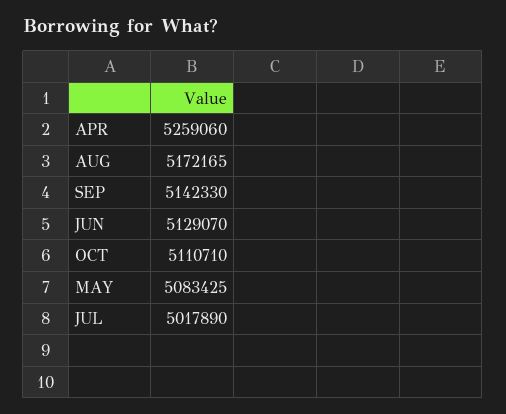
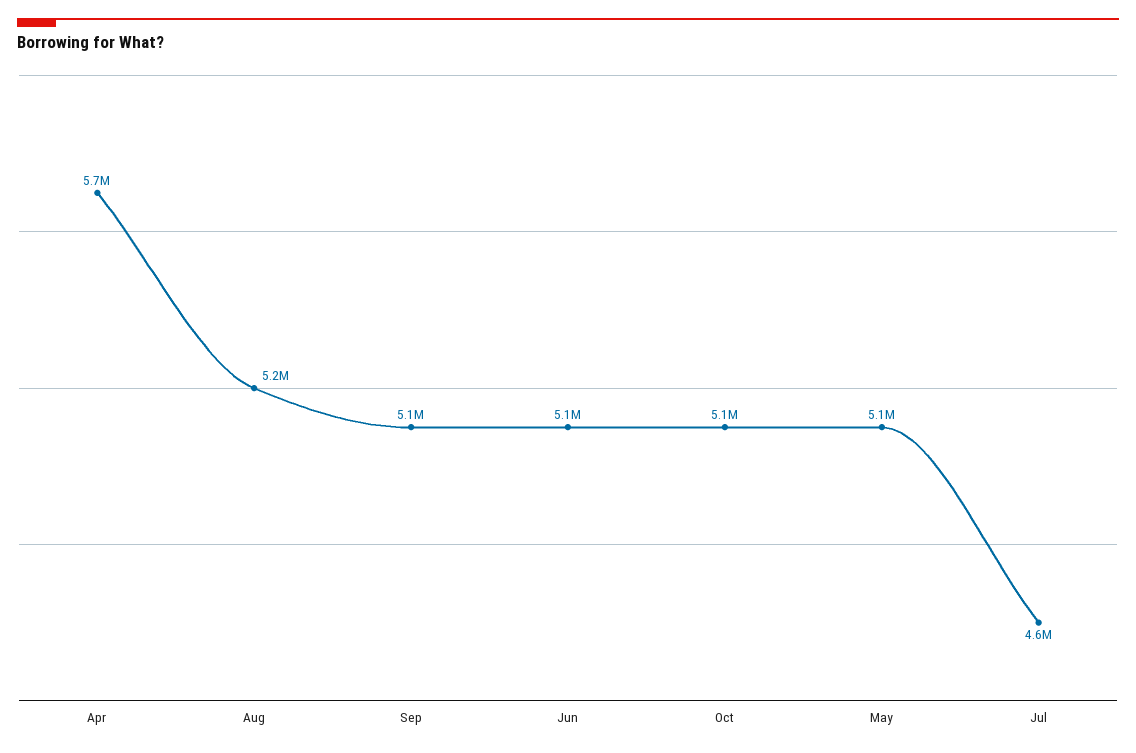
  {
-   "APR": 5259060,
+   "APR": 5700000,
    "AUG": 5172165,
    "SEP": 5142330,
    "JUN": 5129070,
    "OCT": 5110710,
    "MAY": 5083425,
-   "JUL": 5017890
+   "JUL": 4600000
  }

